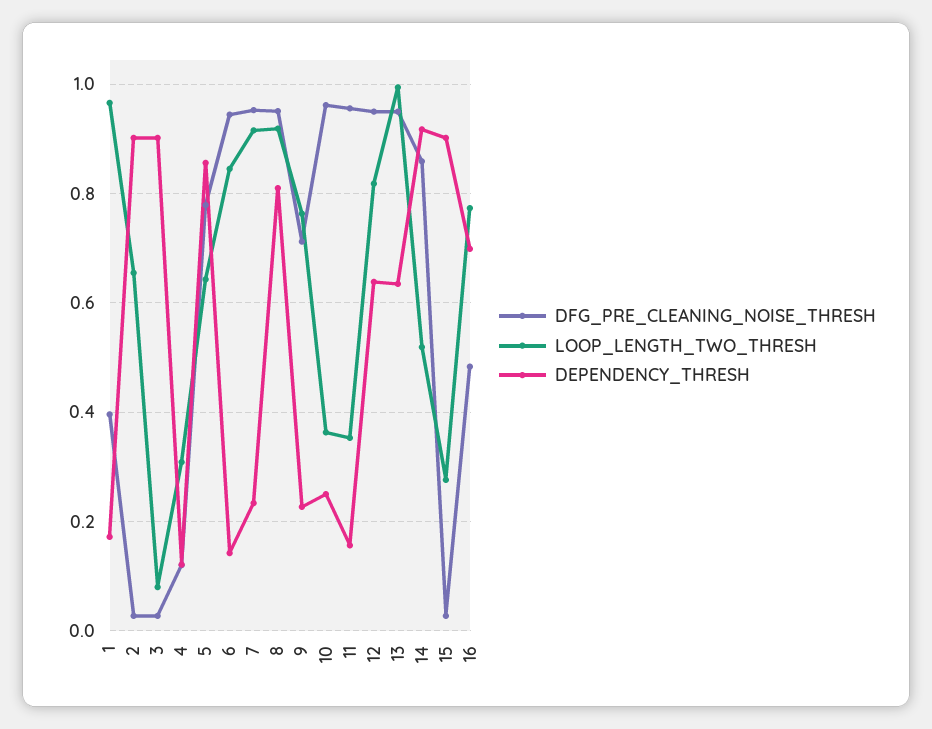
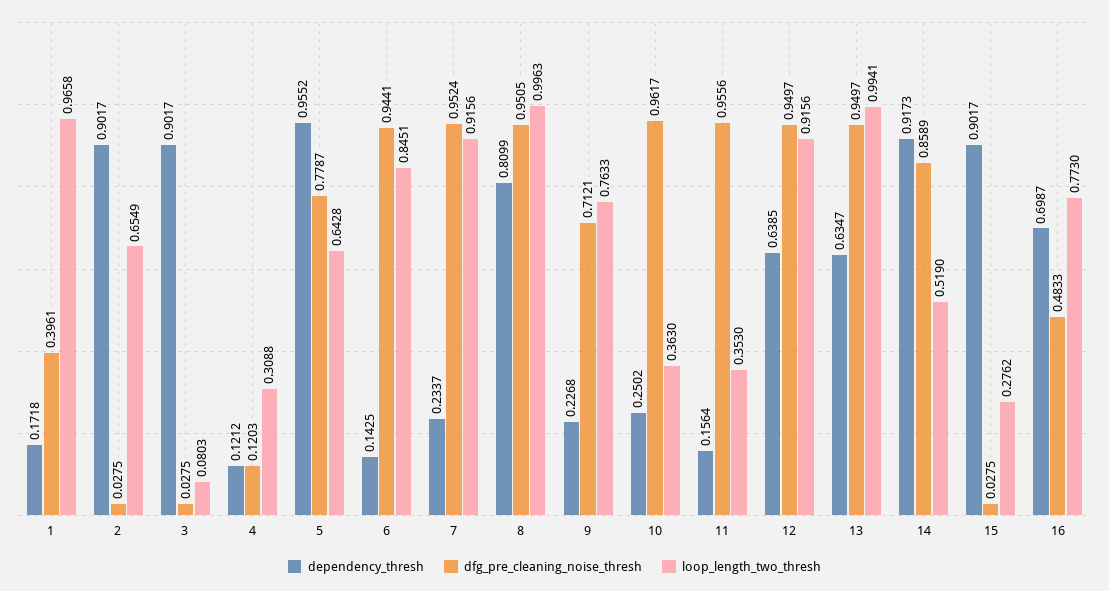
  {
    "DFG_PRE_CLEANING_NOISE_THRESH": {
      "1": 0.3961,
      "2": 0.0275,
      "3": 0.0275,
      "4": 0.1203,
      "5": 0.7787,
      "6": 0.9441,
      "7": 0.9524,
      "8": 0.9505,
      "9": 0.7121,
      "10": 0.9617,
      "11": 0.9556,
      "12": 0.9497,
      "13": 0.9497,
      "14": 0.8589,
      "15": 0.0275,
      "16": 0.4833
    },
    "LOOP_LENGTH_TWO_THRESH": {
      "1": 0.9658,
      "2": 0.6549,
      "3": 0.0803,
      "4": 0.3088,
      "5": 0.6428,
      "6": 0.8451,
      "7": 0.9156,
-     "8": 0.92,
+     "8": 0.9963,
      "9": 0.7633,
      "10": 0.363,
      "11": 0.353,
-     "12": 0.82,
+     "12": 0.9156,
      "13": 0.9941,
      "14": 0.519,
      "15": 0.2762,
      "16": 0.773
    },
    "DEPENDENCY_THRESH": {
      "1": 0.1718,
      "2": 0.9017,
      "3": 0.9017,
      "4": 0.1212,
-     "5": 0.86,
+     "5": 0.9552,
      "6": 0.1425,
      "7": 0.2337,
      "8": 0.8099,
      "9": 0.2268,
      "10": 0.2502,
      "11": 0.1564,
      "12": 0.6385,
      "13": 0.6347,
      "14": 0.9173,
      "15": 0.9017,
      "16": 0.6987
    }
  }

